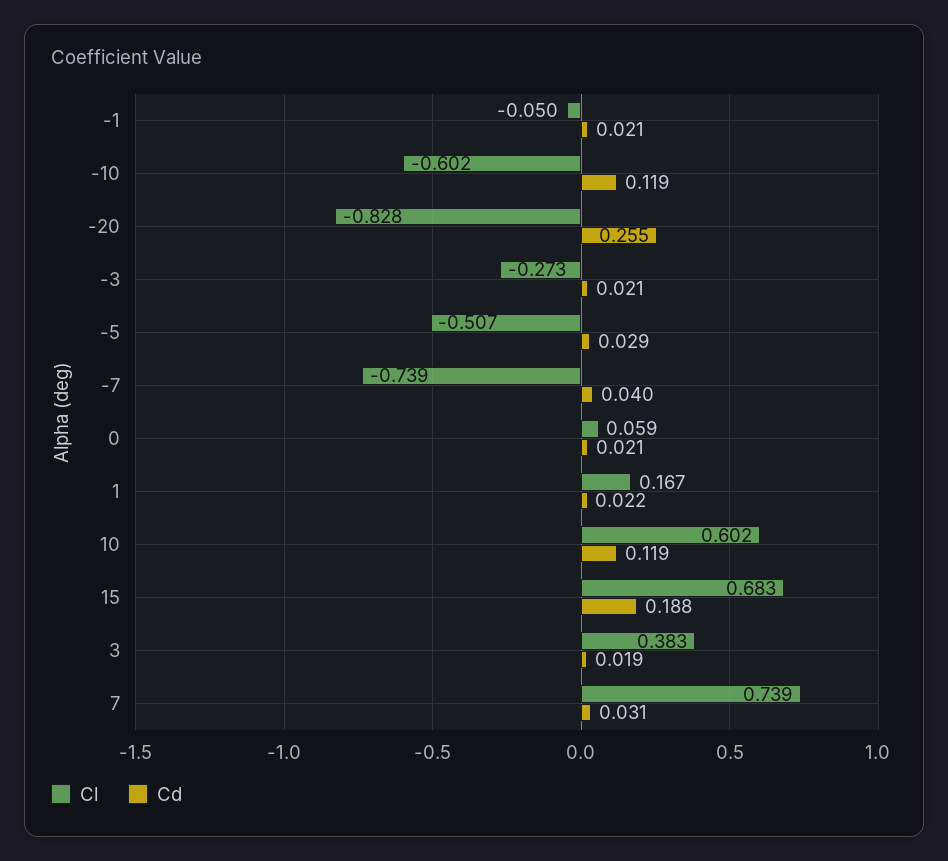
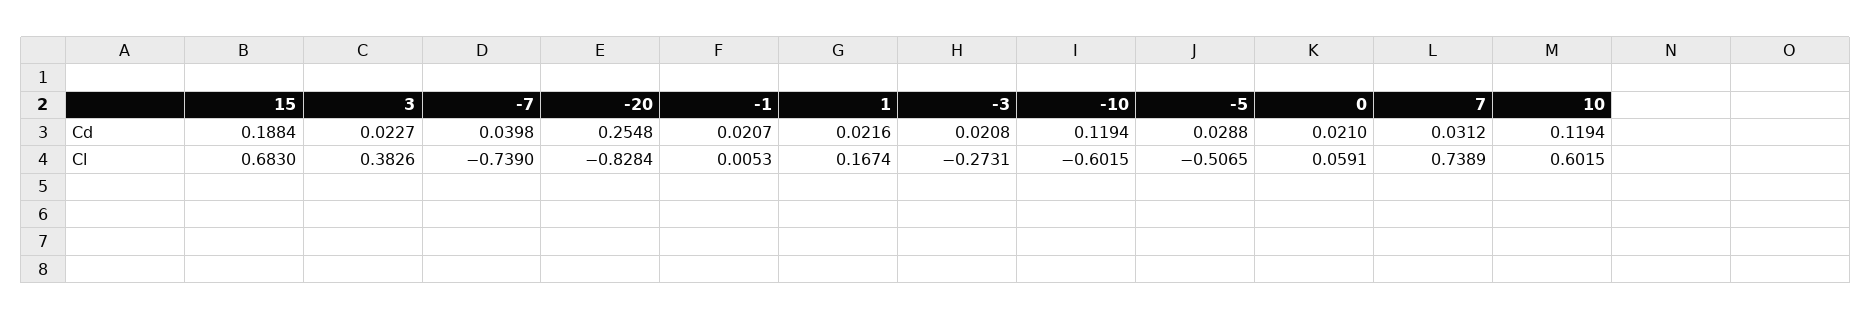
  {
    "Cl": {
-     "-1": -0.05,
+     "-1": 0.0053,
      "-10": -0.6015,
      "-20": -0.8284,
      "-3": -0.2731,
      "-5": -0.5065,
      "-7": -0.739,
      "0": 0.0591,
      "1": 0.1674,
      "10": 0.6015,
      "15": 0.683,
      "3": 0.3826,
      "7": 0.7389
    },
    "Cd": {
      "-1": 0.0207,
      "-10": 0.1194,
      "-20": 0.2548,
      "-3": 0.0208,
      "-5": 0.0288,
      "-7": 0.0398,
      "0": 0.021,
      "1": 0.0216,
      "10": 0.1194,
      "15": 0.1884,
-     "3": 0.019,
+     "3": 0.0227,
      "7": 0.0312
    }
  }

